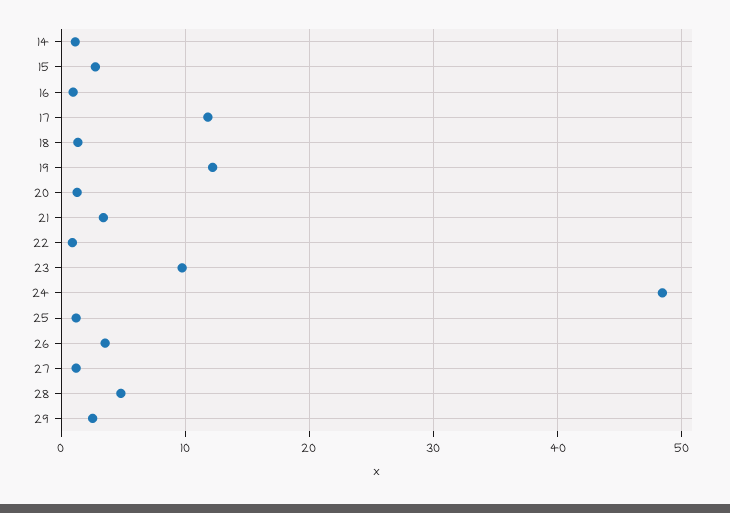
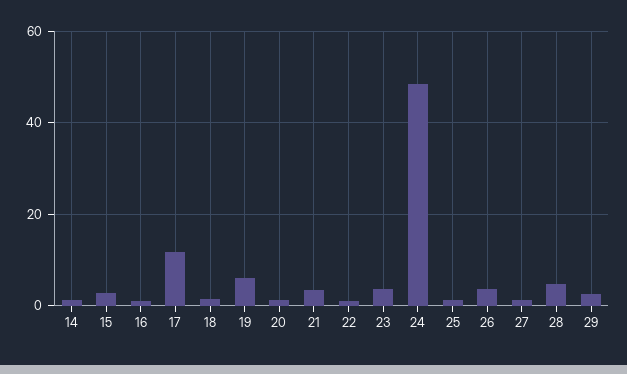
  {
    "14": 1,
    "15": 3,
    "16": 1,
    "17": 12,
    "18": 1,
-   "19": 12,
+   "19": 6,
    "20": 1,
    "21": 3,
    "22": 1,
-   "23": 10,
+   "23": 4,
    "24": 48,
    "25": 1,
    "26": 4,
    "27": 1,
    "28": 5,
    "29": 3
  }

